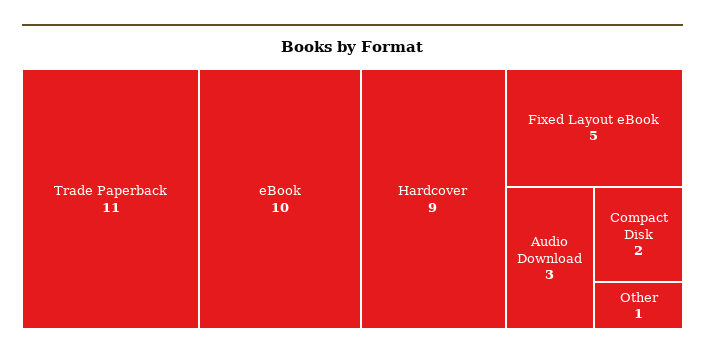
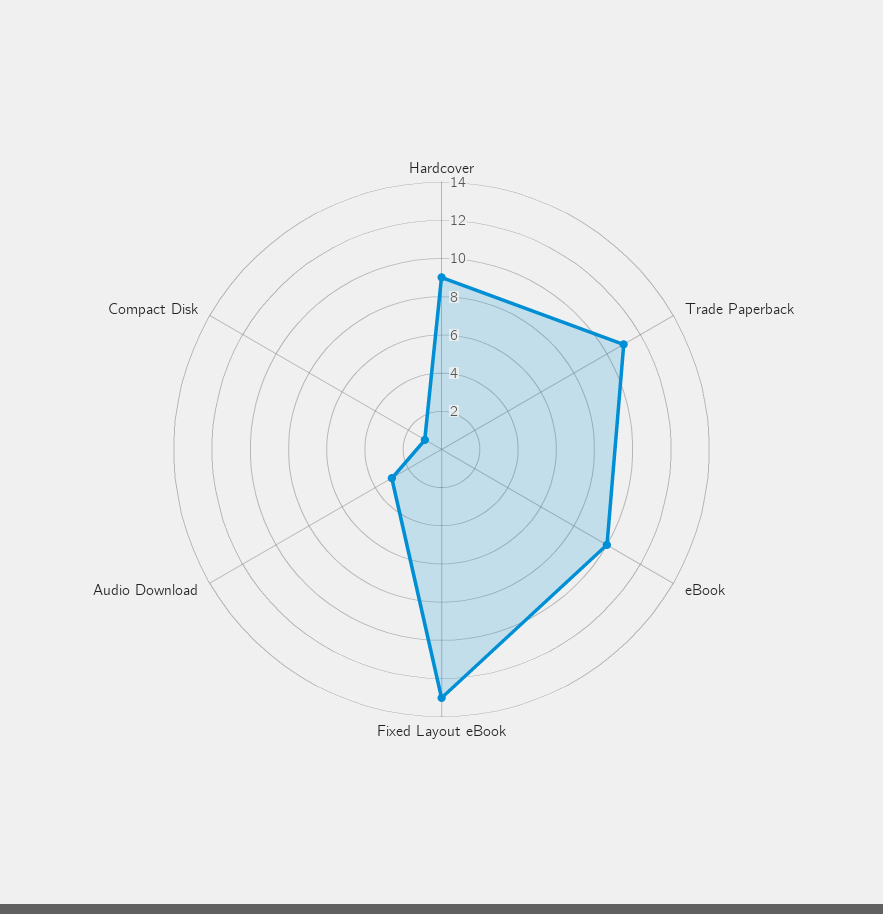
  {
    "Trade Paperback": 11,
    "eBook": 10,
    "Hardcover": 9,
-   "Fixed Layout eBook": 5,
+   "Fixed Layout eBook": 13,
    "Audio Download": 3,
-   "Compact Disk": 2,
+   "Compact Disk": 1
-   "Other": 1
  }

